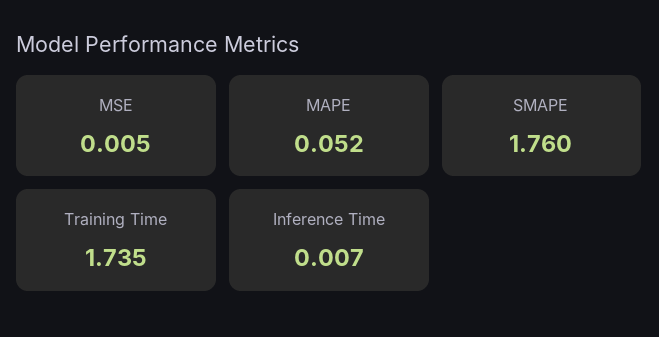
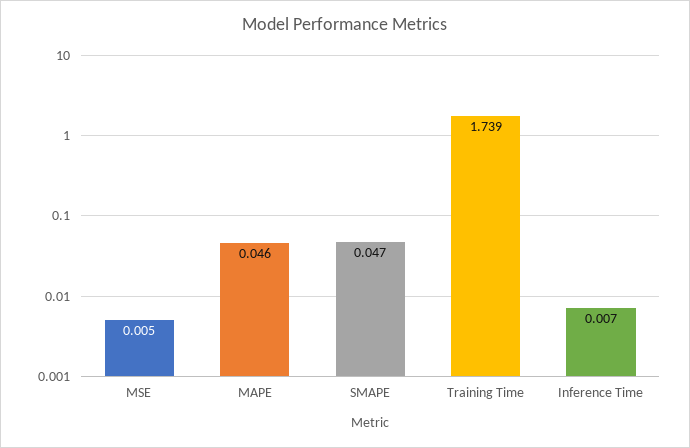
  {
    "MSE": 0.005,
-   "MAPE": 0.052,
+   "MAPE": 0.046,
-   "SMAPE": 1.76,
+   "SMAPE": 0.047,
-   "Training Time": 1.735,
+   "Training Time": 1.739,
    "Inference Time": 0.007
  }

